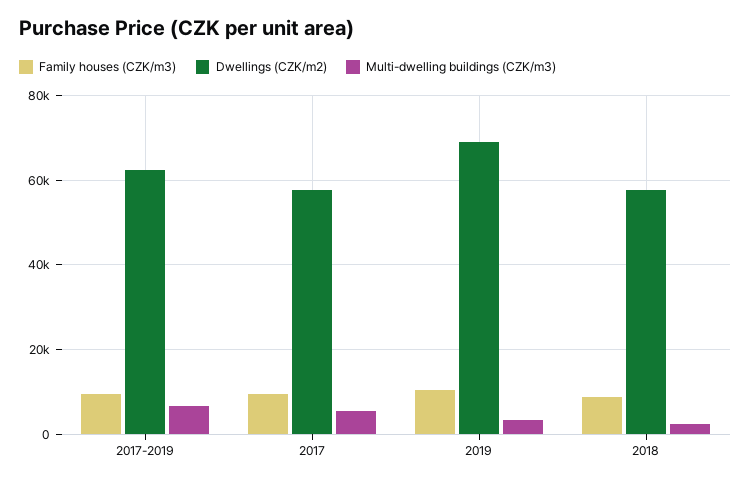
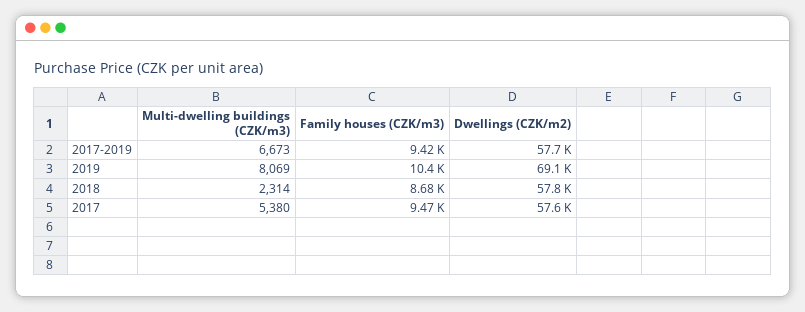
  {
    "Family houses (CZK/m3)": {
      "2017-2019": 9420,
      "2017": 9470,
      "2019": 10400,
      "2018": 8680
    },
    "Dwellings (CZK/m2)": {
-     "2017-2019": 62000,
+     "2017-2019": 57700,
      "2017": 57600,
      "2019": 69100,
      "2018": 57800
    },
    "Multi-dwelling buildings (CZK/m3)": {
      "2017-2019": 6673,
      "2017": 5380,
-     "2019": 4000,
+     "2019": 8069,
      "2018": 2314
    }
  }

